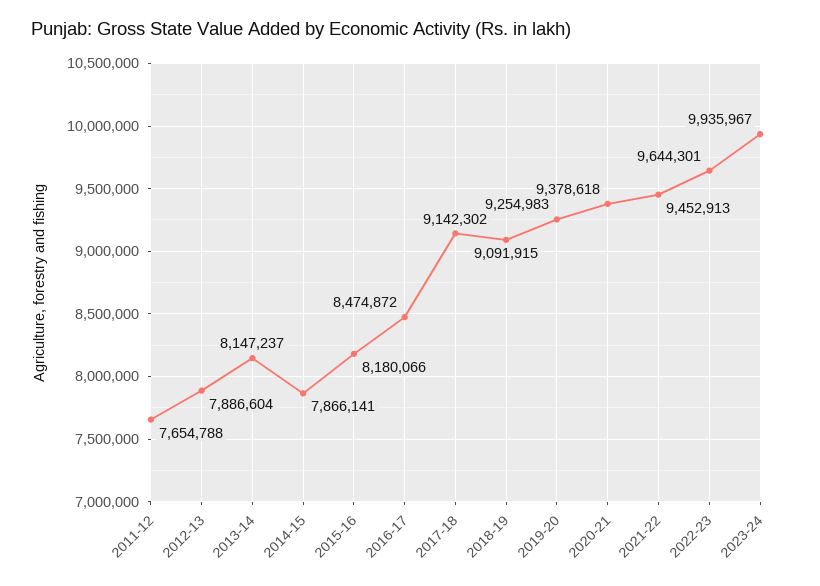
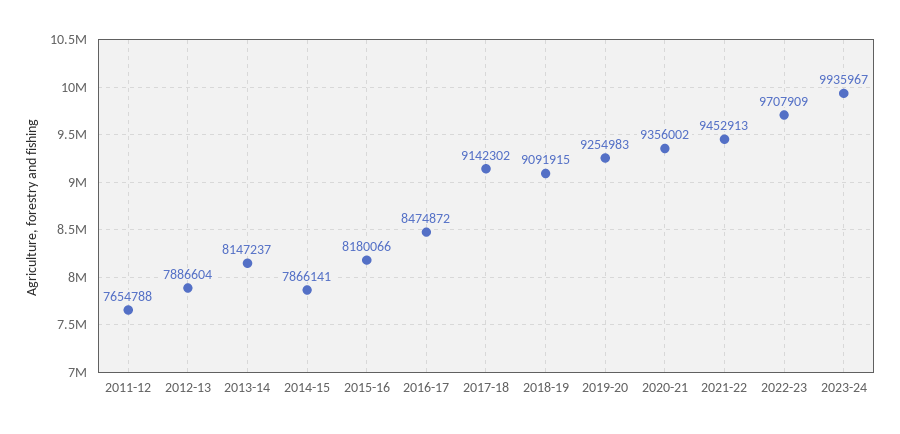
  {
    "2011-12": 7654788,
    "2012-13": 7886604,
    "2013-14": 8147237,
    "2014-15": 7866141,
    "2015-16": 8180066,
    "2016-17": 8474872,
    "2017-18": 9142302,
    "2018-19": 9091915,
    "2019-20": 9254983,
-   "2020-21": 9378618,
+   "2020-21": 9356002,
    "2021-22": 9452913,
-   "2022-23": 9644301,
+   "2022-23": 9707909,
    "2023-24": 9935967
  }

